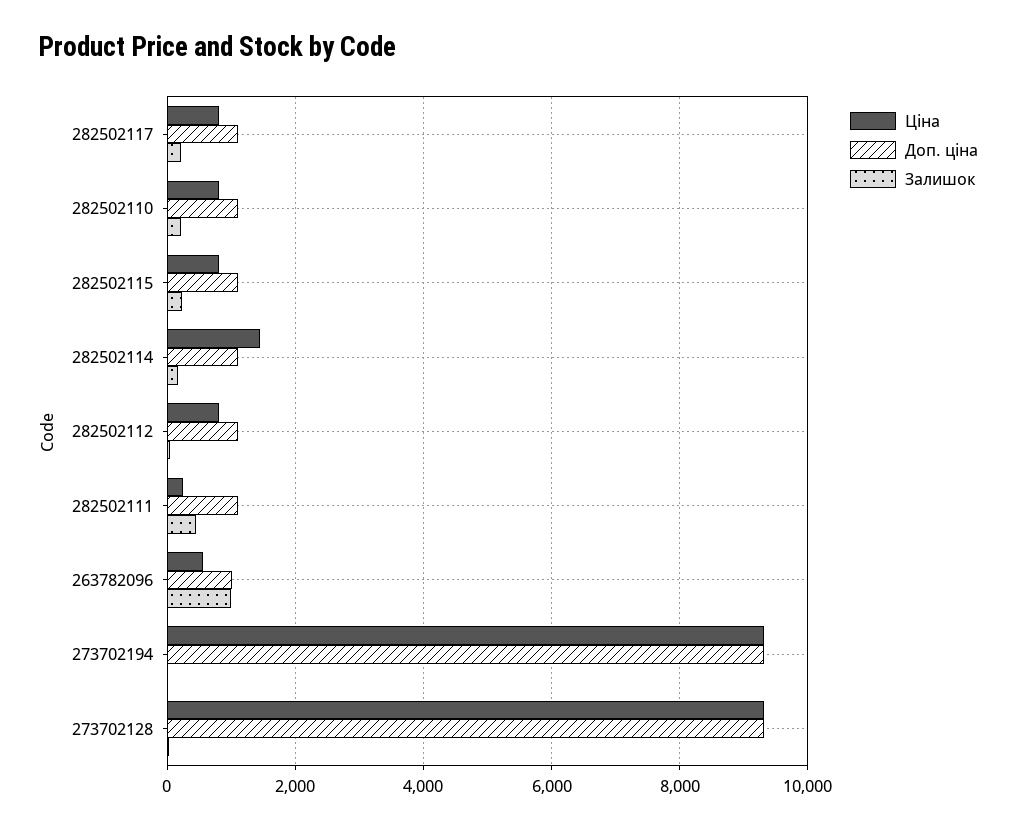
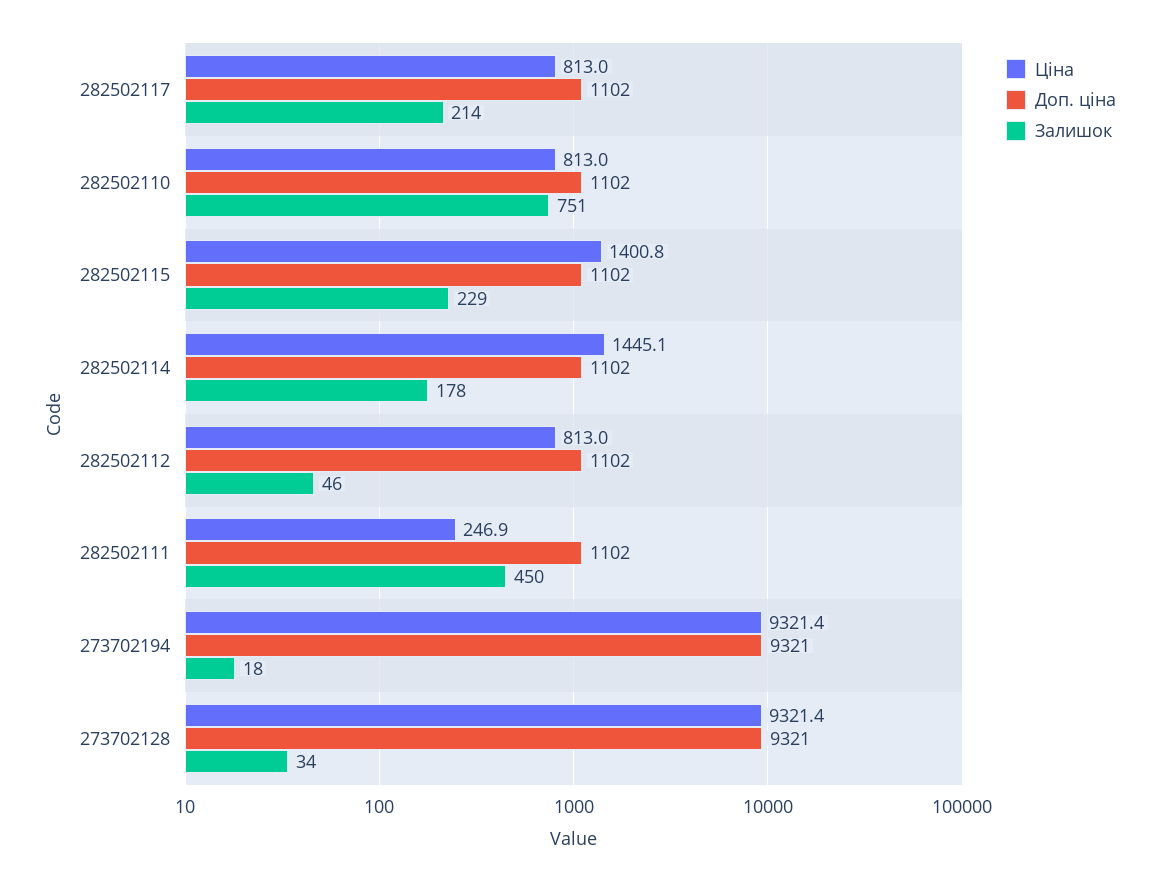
  {
    "Ціна": {
      "282502117": 813,
      "282502110": 813,
-     "282502115": 800,
+     "282502115": 1400.8,
      "282502114": 1445.1,
      "282502112": 813,
      "282502111": 246.9,
-     "263782096": 600,
      "273702194": 9321.4,
      "273702128": 9321.4
    },
    "Доп. ціна": {
      "282502117": 1102,
      "282502110": 1102,
      "282502115": 1102,
      "282502114": 1102,
      "282502112": 1102,
      "282502111": 1102,
-     "263782096": 1000,
      "273702194": 9321,
      "273702128": 9321
    },
    "Залишок": {
      "282502117": 214,
-     "282502110": 200,
+     "282502110": 751,
      "282502115": 229,
      "282502114": 178,
      "282502112": 46,
      "282502111": 450,
-     "263782096": 1000,
      "273702194": 18,
      "273702128": 34
    }
  }

